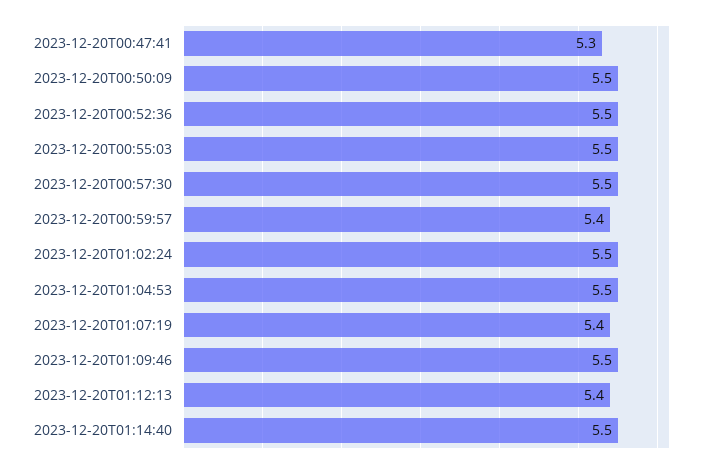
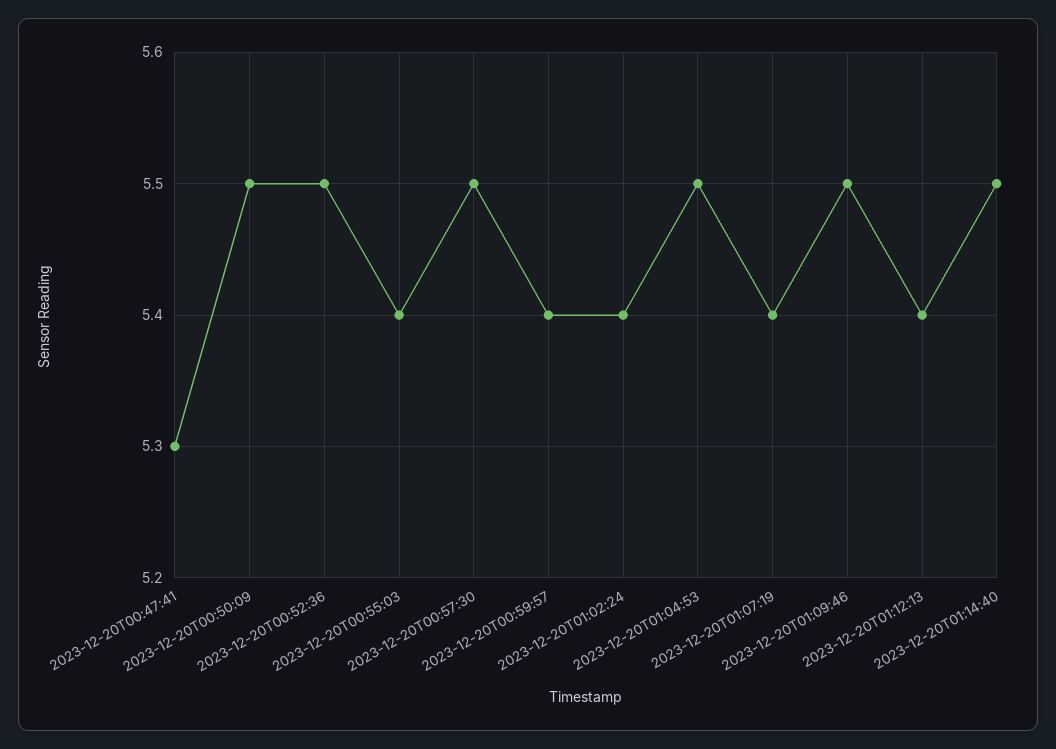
  {
    "2023-12-20T00:47:41": 5.3,
    "2023-12-20T00:50:09": 5.5,
    "2023-12-20T00:52:36": 5.5,
-   "2023-12-20T00:55:03": 5.5,
+   "2023-12-20T00:55:03": 5.4,
    "2023-12-20T00:57:30": 5.5,
    "2023-12-20T00:59:57": 5.4,
-   "2023-12-20T01:02:24": 5.5,
+   "2023-12-20T01:02:24": 5.4,
    "2023-12-20T01:04:53": 5.5,
    "2023-12-20T01:07:19": 5.4,
    "2023-12-20T01:09:46": 5.5,
    "2023-12-20T01:12:13": 5.4,
    "2023-12-20T01:14:40": 5.5
  }

